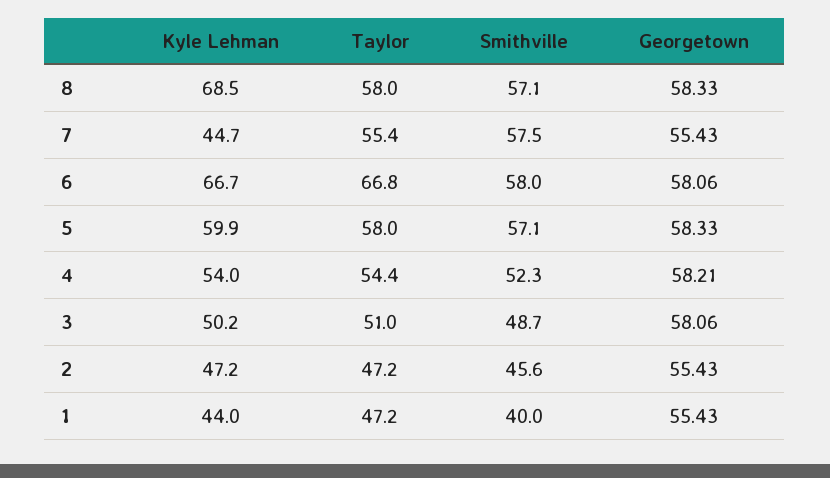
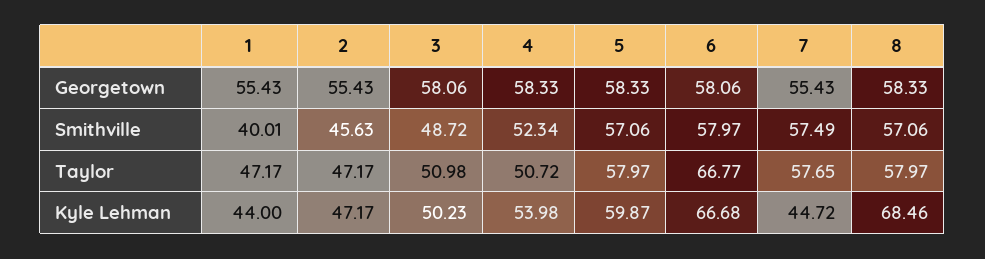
  {
    "Kyle Lehman": {
      "8": 68.46,
      "7": 44.72,
      "6": 66.68,
      "5": 59.87,
      "4": 53.98,
      "3": 50.23,
      "2": 47.17,
      "1": 44
    },
    "Taylor": {
      "8": 57.97,
-     "7": 55.4,
+     "7": 57.65,
      "6": 66.77,
      "5": 57.97,
-     "4": 54.4,
+     "4": 50.72,
      "3": 50.98,
      "2": 47.17,
      "1": 47.17
    },
    "Smithville": {
      "8": 57.06,
      "7": 57.49,
      "6": 57.97,
      "5": 57.06,
      "4": 52.34,
      "3": 48.72,
      "2": 45.63,
      "1": 40.01
    },
    "Georgetown": {
      "8": 58.33,
      "7": 55.43,
      "6": 58.06,
      "5": 58.33,
-     "4": 58.21,
+     "4": 58.33,
      "3": 58.06,
      "2": 55.43,
      "1": 55.43
    }
  }

